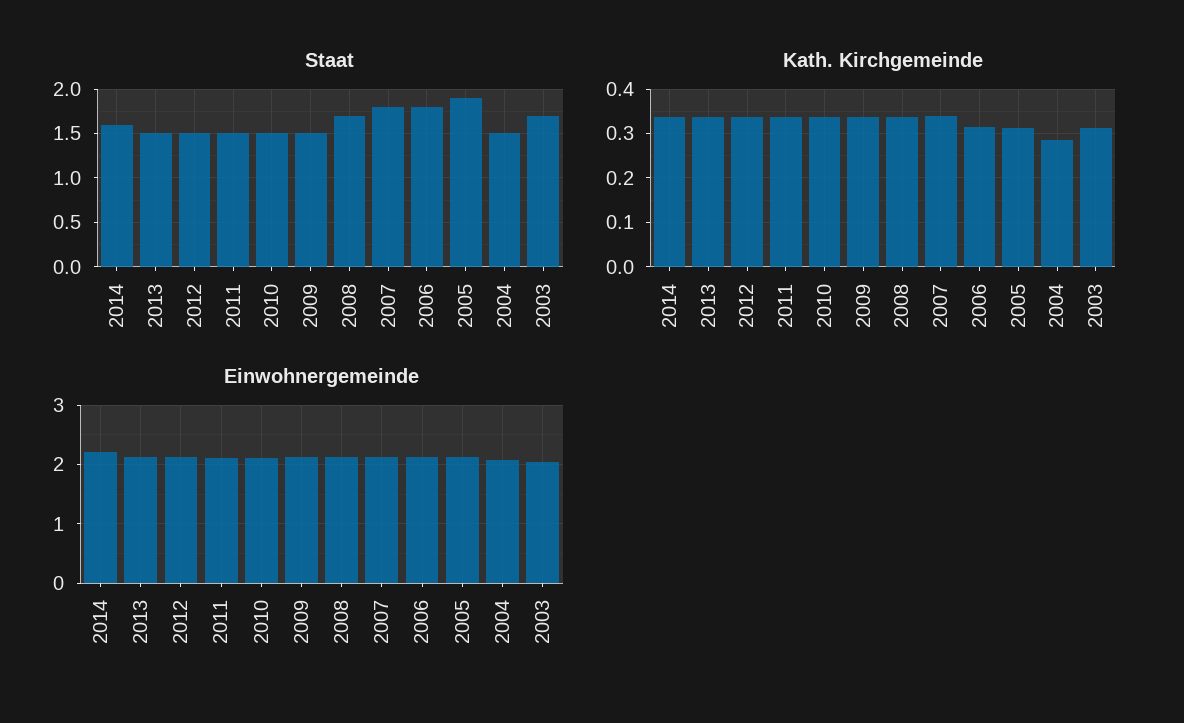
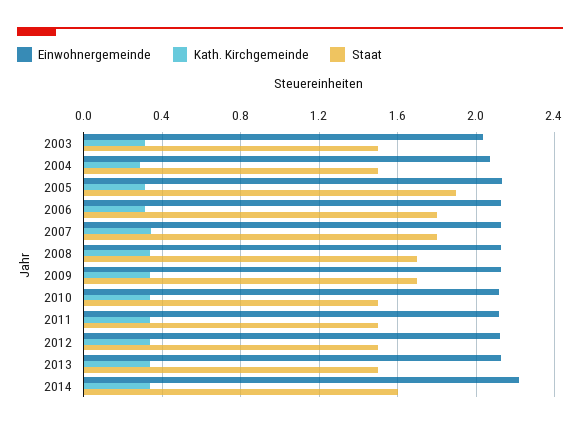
  {
    "Staat": {
      "2014": 1.6,
      "2013": 1.5,
      "2012": 1.5,
      "2011": 1.5,
      "2010": 1.5,
-     "2009": 1.5,
+     "2009": 1.7,
      "2008": 1.7,
      "2007": 1.8,
      "2006": 1.8,
      "2005": 1.9,
      "2004": 1.5,
-     "2003": 1.7
+     "2003": 1.5
    },
    "Kath. Kirchgemeinde": {
      "2014": 0.34,
      "2013": 0.34,
      "2012": 0.34,
      "2011": 0.34,
      "2010": 0.34,
      "2009": 0.34,
      "2008": 0.34,
      "2007": 0.34,
      "2006": 0.32,
      "2005": 0.32,
      "2004": 0.28,
      "2003": 0.32
    },
    "Einwohnergemeinde": {
      "2014": 2.2,
      "2013": 2.15,
      "2012": 2.1,
      "2011": 2.1,
      "2010": 2.1,
      "2009": 2.15,
      "2008": 2.15,
      "2007": 2.15,
      "2006": 2.15,
      "2005": 2.15,
      "2004": 2.05,
      "2003": 2.05
    }
  }

